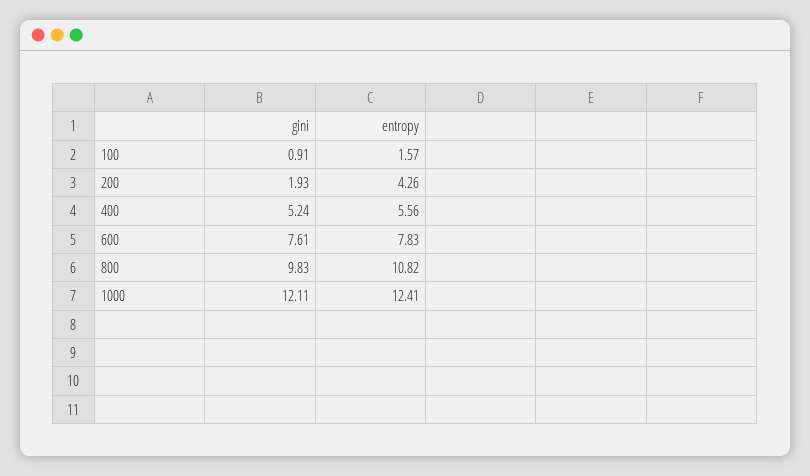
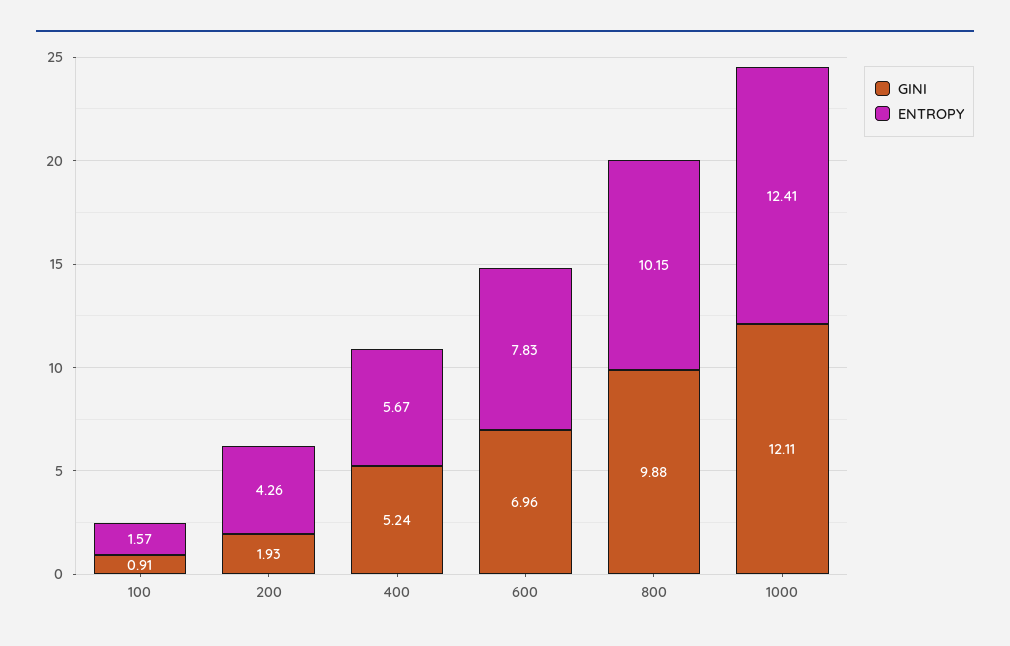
  {
    "gini": {
      "100": 0.91,
      "200": 1.93,
      "400": 5.24,
-     "600": 7.61,
+     "600": 6.96,
-     "800": 9.83,
+     "800": 9.88,
      "1000": 12.11
    },
    "entropy": {
      "100": 1.57,
      "200": 4.26,
-     "400": 5.56,
+     "400": 5.67,
      "600": 7.83,
-     "800": 10.82,
+     "800": 10.15,
      "1000": 12.41
    }
  }

